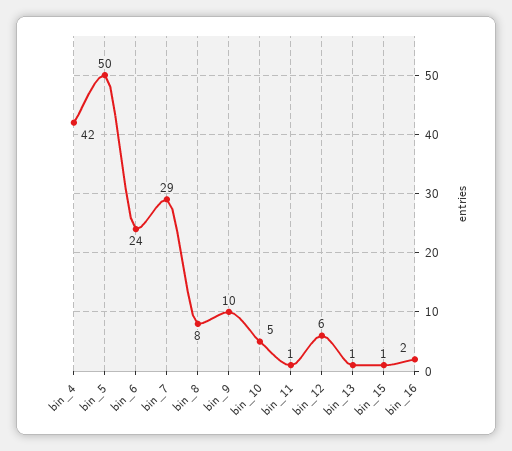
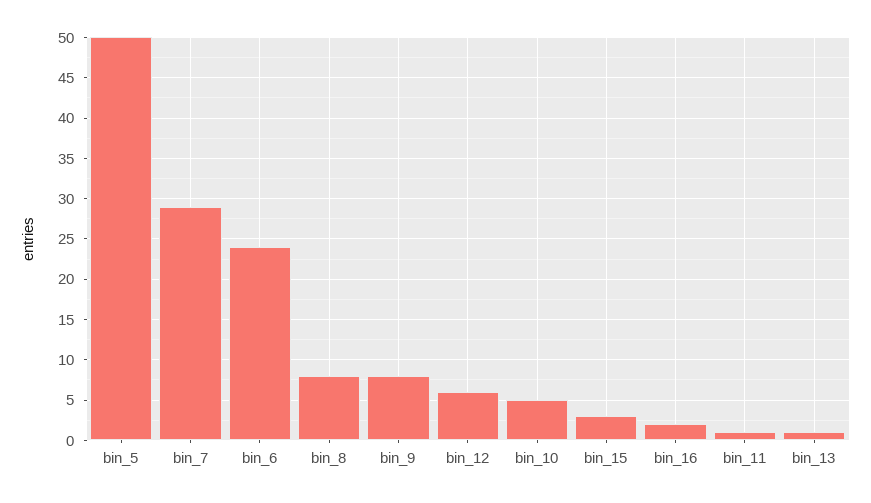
  {
-   "bin_4": 42,
    "bin_5": 50,
    "bin_6": 24,
    "bin_7": 29,
    "bin_8": 8,
-   "bin_9": 10,
+   "bin_9": 8,
    "bin_10": 5,
    "bin_11": 1,
    "bin_12": 6,
    "bin_13": 1,
-   "bin_15": 1,
+   "bin_15": 3,
    "bin_16": 2
  }

